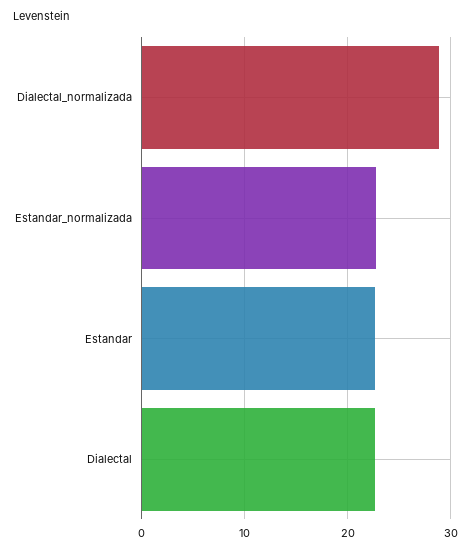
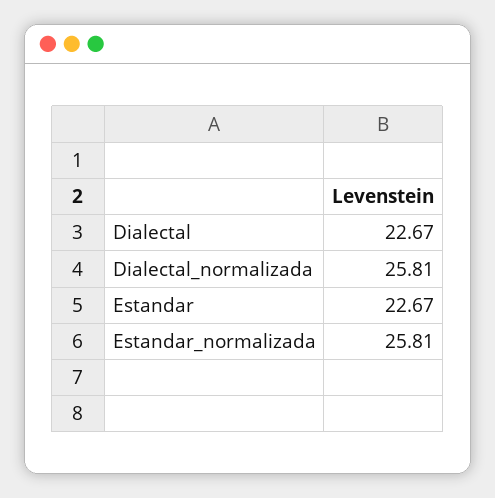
  {
-   "Dialectal_normalizada": 29,
+   "Dialectal_normalizada": 25.81,
-   "Estandar_normalizada": 23,
+   "Estandar_normalizada": 25.81,
    "Estandar": 22.67,
    "Dialectal": 22.67
  }

